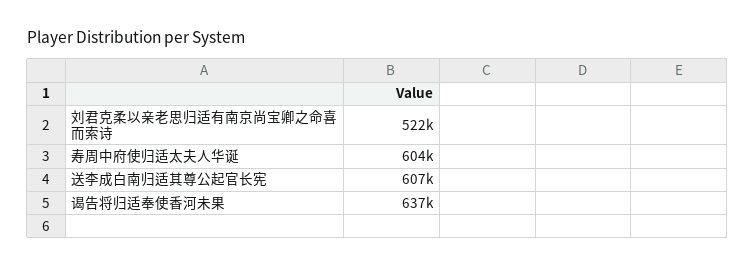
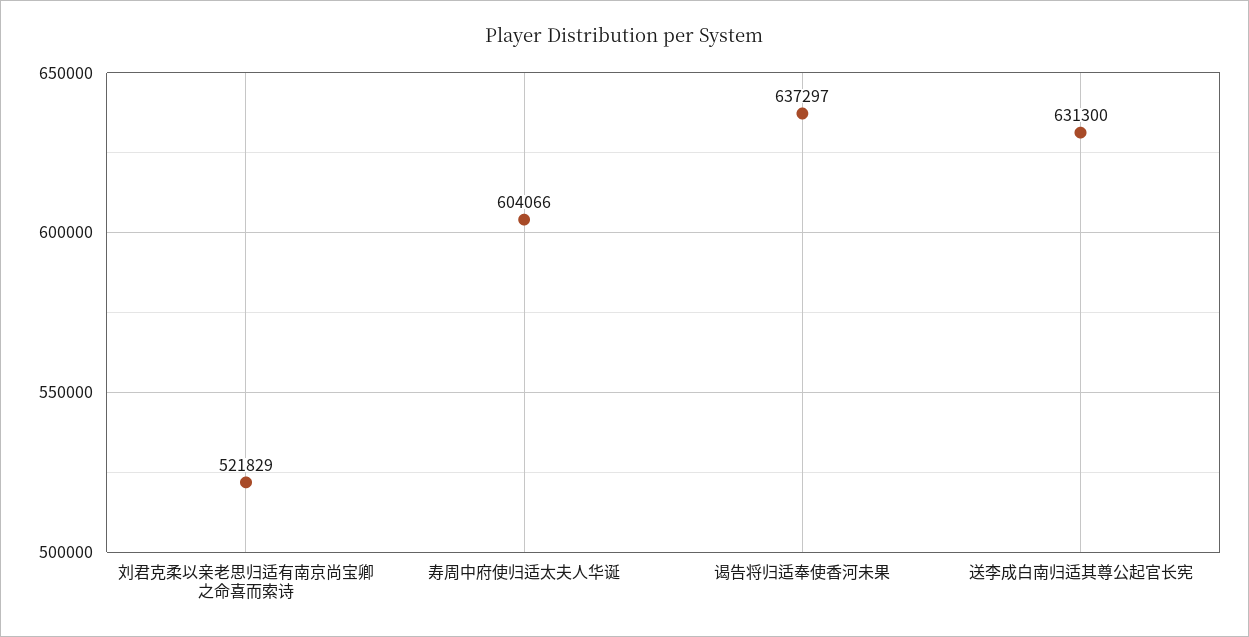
  {
    "刘君克柔以亲老思归适有南京尚宝卿之命喜而索诗": 521829,
    "寿周中府使归适太夫人华诞": 604066,
-   "送李成白南归适其尊公起官长宪": 607000,
+   "送李成白南归适其尊公起官长宪": 631300,
    "谒告将归适奉使香河未果": 637297
  }

